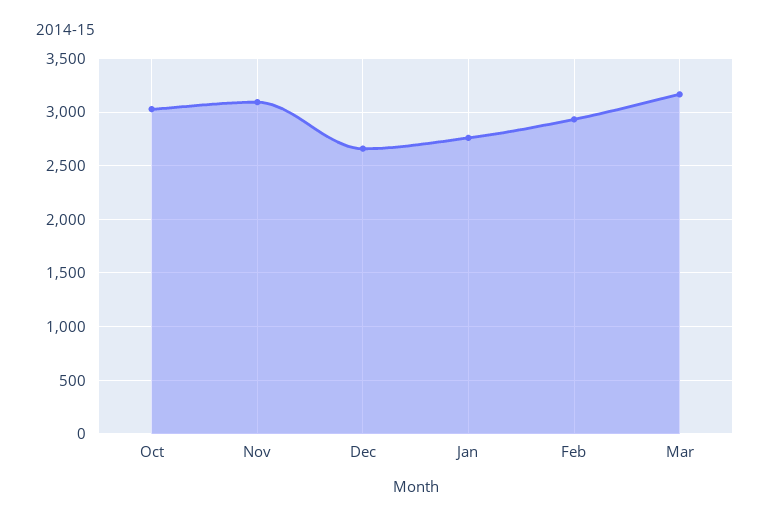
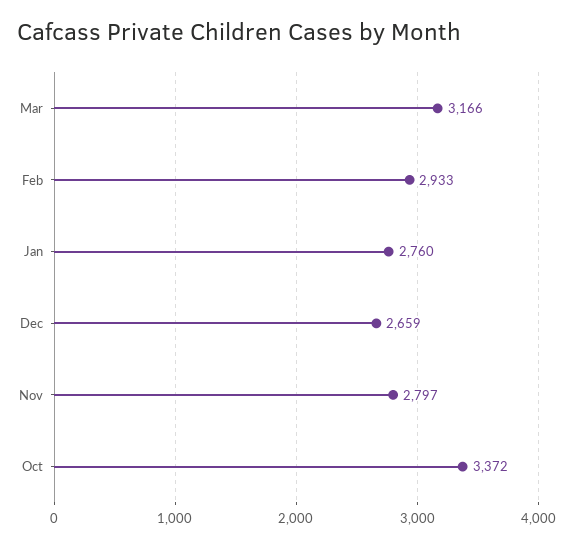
  {
-   "Oct": 3000,
+   "Oct": 3372,
-   "Nov": 3100,
+   "Nov": 2797,
    "Dec": 2659,
    "Jan": 2760,
    "Feb": 2933,
    "Mar": 3166
  }

